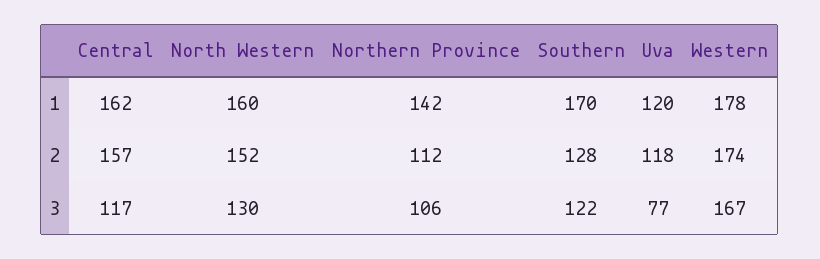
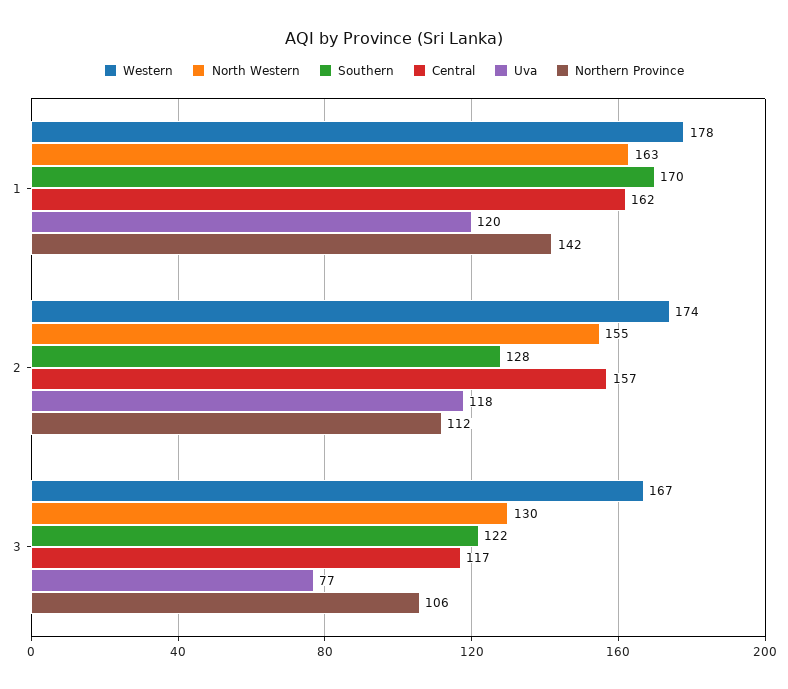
  {
    "Central": {
      "1": 162,
      "2": 157,
      "3": 117
    },
    "North Western": {
-     "1": 160,
+     "1": 163,
-     "2": 152,
+     "2": 155,
      "3": 130
    },
    "Northern Province": {
      "1": 142,
      "2": 112,
      "3": 106
    },
    "Southern": {
      "1": 170,
      "2": 128,
      "3": 122
    },
    "Uva": {
      "1": 120,
      "2": 118,
      "3": 77
    },
    "Western": {
      "1": 178,
      "2": 174,
      "3": 167
    }
  }

